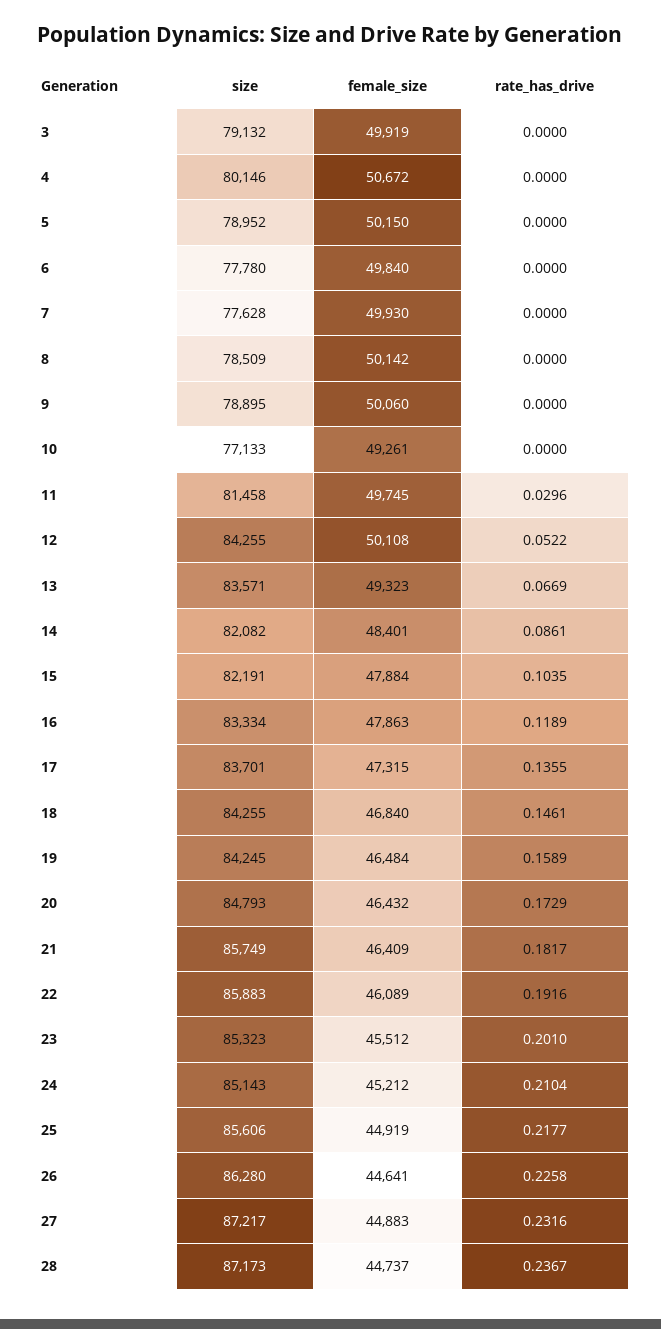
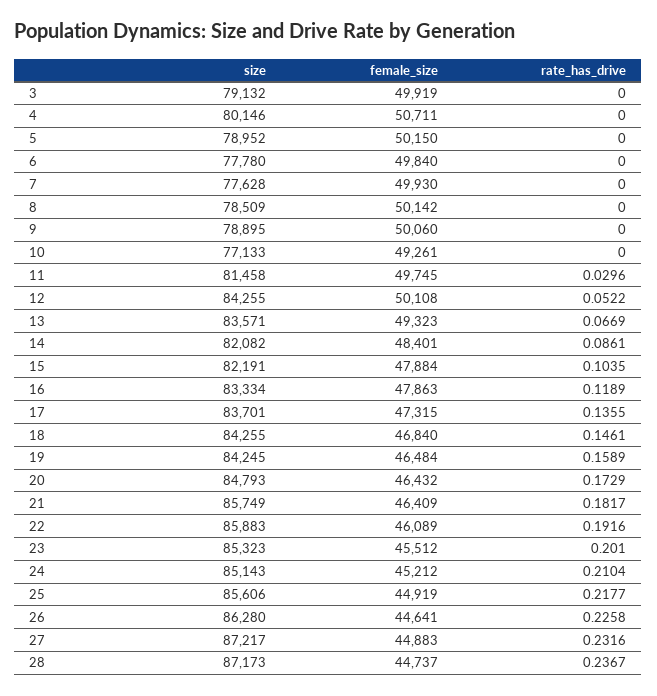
  {
    "size": {
      "3": 79132,
      "4": 80146,
      "5": 78952,
      "6": 77780,
      "7": 77628,
      "8": 78509,
      "9": 78895,
      "10": 77133,
      "11": 81458,
      "12": 84255,
      "13": 83571,
      "14": 82082,
      "15": 82191,
      "16": 83334,
      "17": 83701,
      "18": 84255,
      "19": 84245,
      "20": 84793,
      "21": 85749,
      "22": 85883,
      "23": 85323,
      "24": 85143,
      "25": 85606,
      "26": 86280,
      "27": 87217,
      "28": 87173
    },
    "female_size": {
      "3": 49919,
-     "4": 50672,
+     "4": 50711,
      "5": 50150,
      "6": 49840,
      "7": 49930,
      "8": 50142,
      "9": 50060,
      "10": 49261,
      "11": 49745,
      "12": 50108,
      "13": 49323,
      "14": 48401,
      "15": 47884,
      "16": 47863,
      "17": 47315,
      "18": 46840,
      "19": 46484,
      "20": 46432,
      "21": 46409,
      "22": 46089,
      "23": 45512,
      "24": 45212,
      "25": 44919,
      "26": 44641,
      "27": 44883,
      "28": 44737
    },
    "rate_has_drive": {
      "3": 0,
      "4": 0,
      "5": 0,
      "6": 0,
      "7": 0,
      "8": 0,
      "9": 0,
      "10": 0,
      "11": 0.0296,
      "12": 0.0522,
      "13": 0.0669,
      "14": 0.0861,
      "15": 0.1035,
      "16": 0.1189,
      "17": 0.1355,
      "18": 0.1461,
      "19": 0.1589,
      "20": 0.1729,
      "21": 0.1817,
      "22": 0.1916,
      "23": 0.201,
      "24": 0.2104,
      "25": 0.2177,
      "26": 0.2258,
      "27": 0.2316,
      "28": 0.2367
    }
  }

